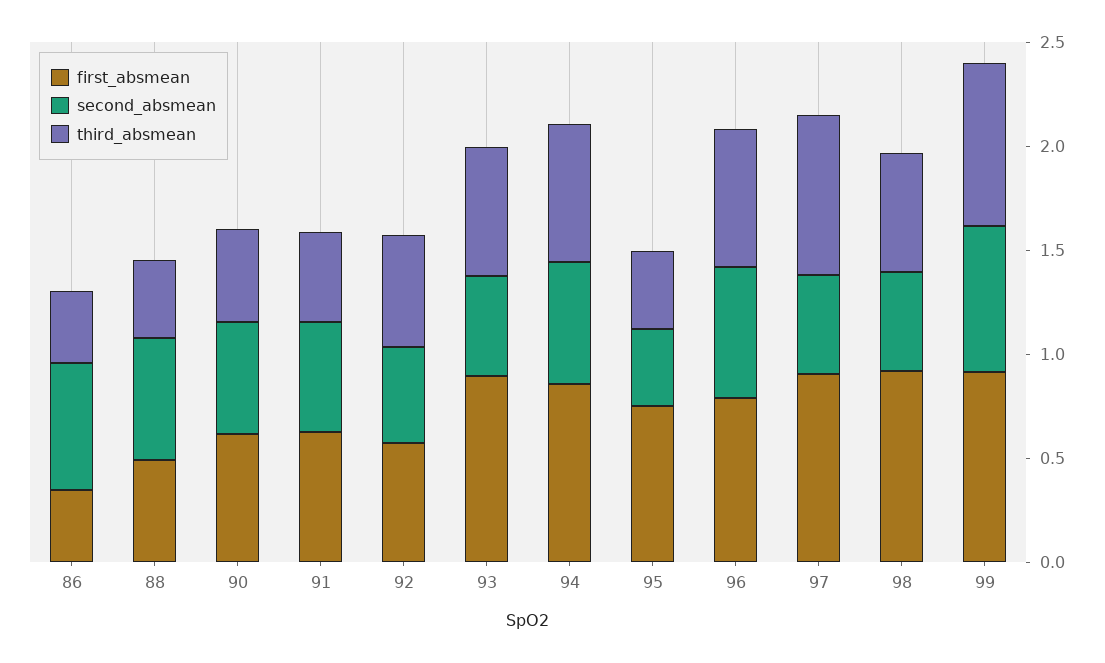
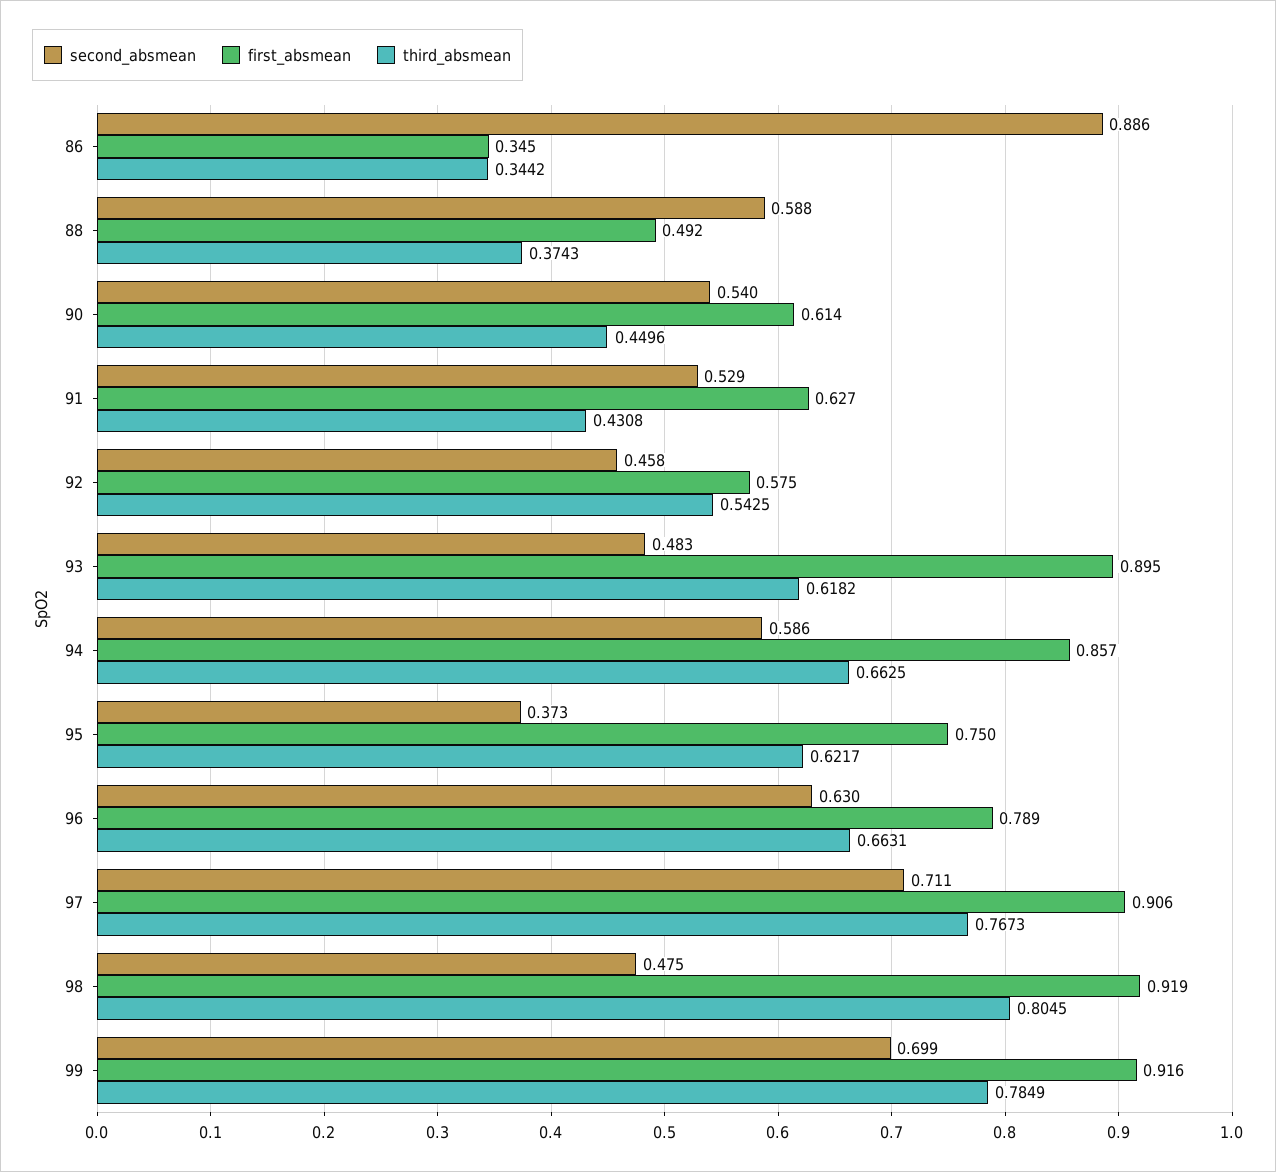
  {
    "first_absmean": {
      "86": 0.345,
      "88": 0.492,
      "90": 0.614,
      "91": 0.627,
      "92": 0.575,
      "93": 0.895,
      "94": 0.857,
      "95": 0.75,
      "96": 0.789,
      "97": 0.906,
      "98": 0.919,
      "99": 0.916
    },
    "second_absmean": {
-     "86": 0.6,
+     "86": 0.886,
      "88": 0.588,
      "90": 0.54,
      "91": 0.529,
      "92": 0.458,
      "93": 0.483,
      "94": 0.586,
      "95": 0.373,
      "96": 0.63,
-     "97": 0.5,
+     "97": 0.711,
      "98": 0.475,
      "99": 0.699
    },
    "third_absmean": {
      "86": 0.3442,
      "88": 0.3743,
      "90": 0.4496,
      "91": 0.4308,
      "92": 0.5425,
      "93": 0.6182,
      "94": 0.6625,
-     "95": 0.4,
+     "95": 0.6217,
      "96": 0.6631,
      "97": 0.7673,
-     "98": 0.6,
+     "98": 0.8045,
      "99": 0.7849
    }
  }

